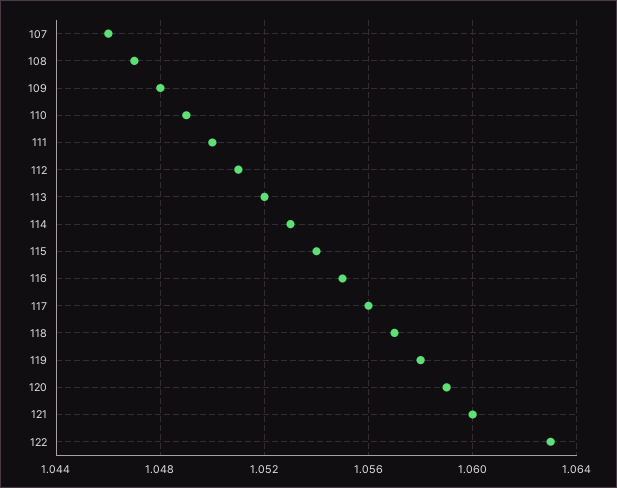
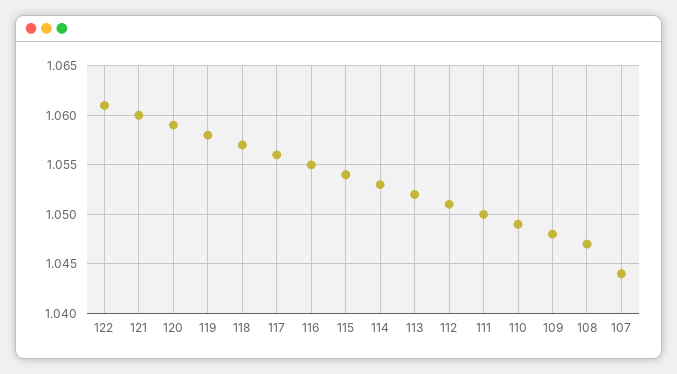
  {
-   "107": 1.046,
+   "107": 1.044,
    "108": 1.047,
    "109": 1.048,
    "110": 1.049,
    "111": 1.05,
    "112": 1.051,
    "113": 1.052,
    "114": 1.053,
    "115": 1.054,
    "116": 1.055,
    "117": 1.056,
    "118": 1.057,
    "119": 1.058,
    "120": 1.059,
    "121": 1.06,
-   "122": 1.063
+   "122": 1.061
  }

